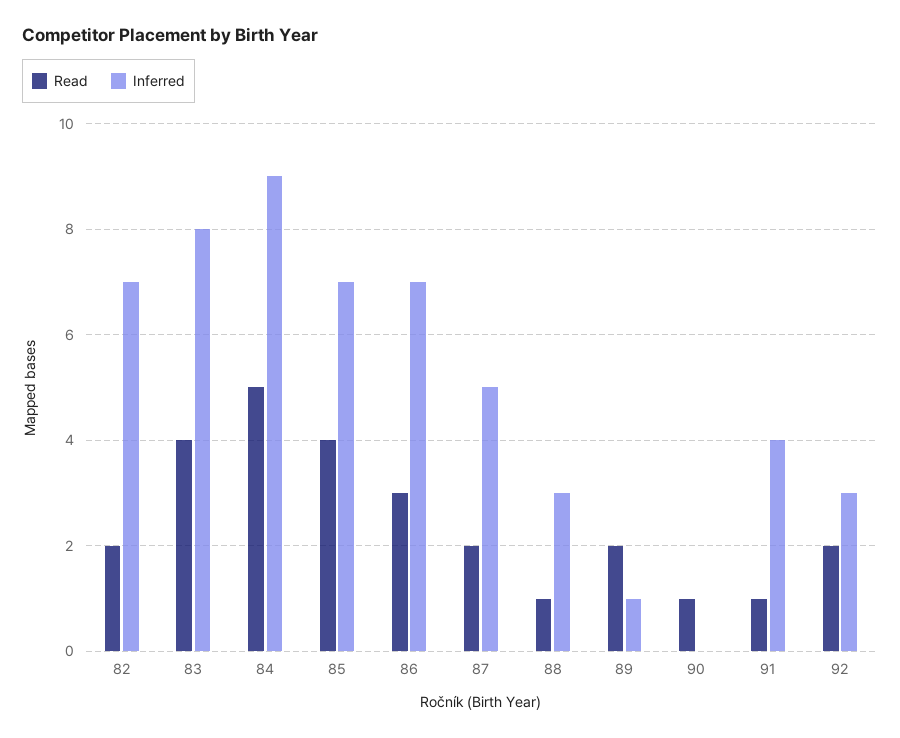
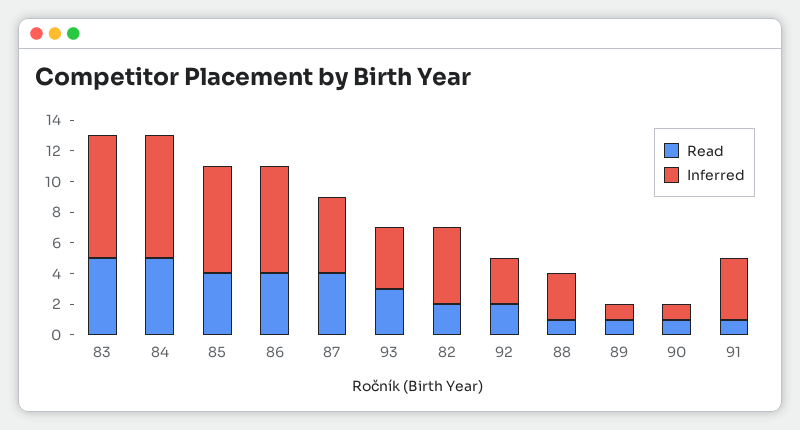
  {
    "Read": {
      "82": 2,
-     "83": 4,
+     "83": 5,
      "84": 5,
      "85": 4,
-     "86": 3,
+     "86": 4,
-     "87": 2,
+     "87": 4,
      "88": 1,
-     "89": 2,
+     "89": 1,
      "90": 1,
      "91": 1,
-     "92": 2
+     "92": 2,
+     "93": 3
    },
    "Inferred": {
-     "82": 7,
+     "82": 5,
      "83": 8,
-     "84": 9,
+     "84": 8,
      "85": 7,
      "86": 7,
      "87": 5,
      "88": 3,
      "89": 1,
-     "90": 0,
+     "90": 1,
      "91": 4,
-     "92": 3
+     "92": 3,
+     "93": 4
    }
  }

